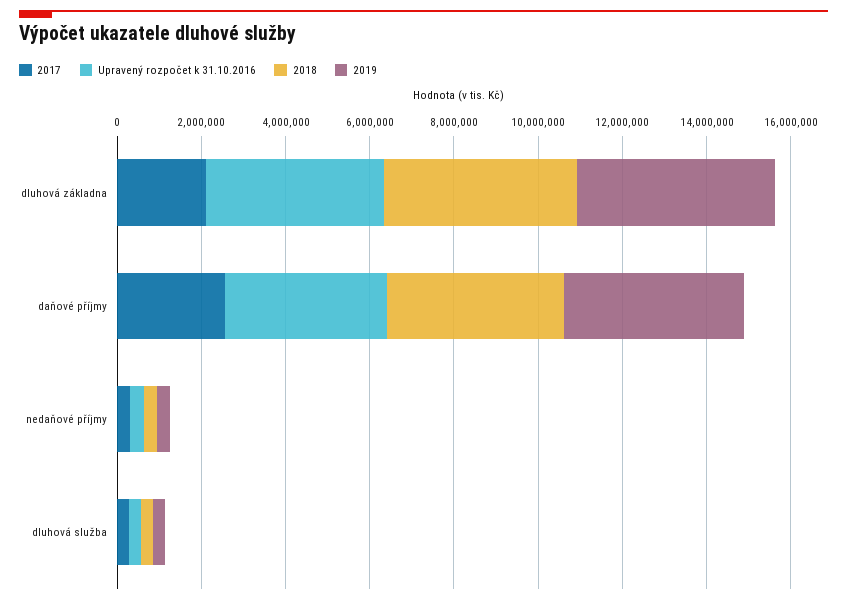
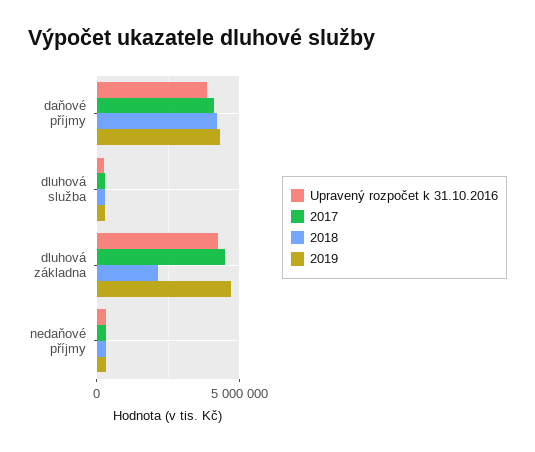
  {
    "2017": {
-     "dluhová základna": 2000000,
+     "dluhová základna": 4500000,
-     "daňové příjmy": 2500000,
+     "daňové příjmy": 4000000,
      "nedaňové příjmy": 500000,
      "dluhová služba": 500000
    },
    "Upravený rozpočet k 31.10.2016": {
      "dluhová základna": 4000000,
      "daňové příjmy": 4000000,
      "nedaňové příjmy": 500000,
      "dluhová služba": 500000
    },
    "2018": {
-     "dluhová základna": 4500000,
+     "dluhová základna": 2000000,
      "daňové příjmy": 4000000,
      "nedaňové příjmy": 500000,
      "dluhová služba": 500000
    },
    "2019": {
      "dluhová základna": 4500000,
      "daňové příjmy": 4500000,
      "nedaňové příjmy": 500000,
      "dluhová služba": 500000
    }
  }

